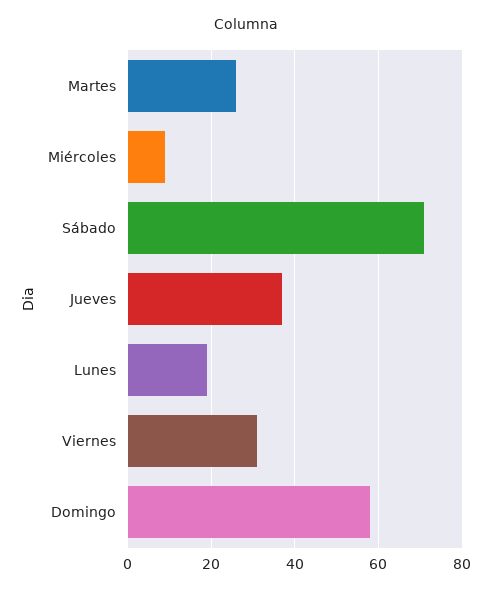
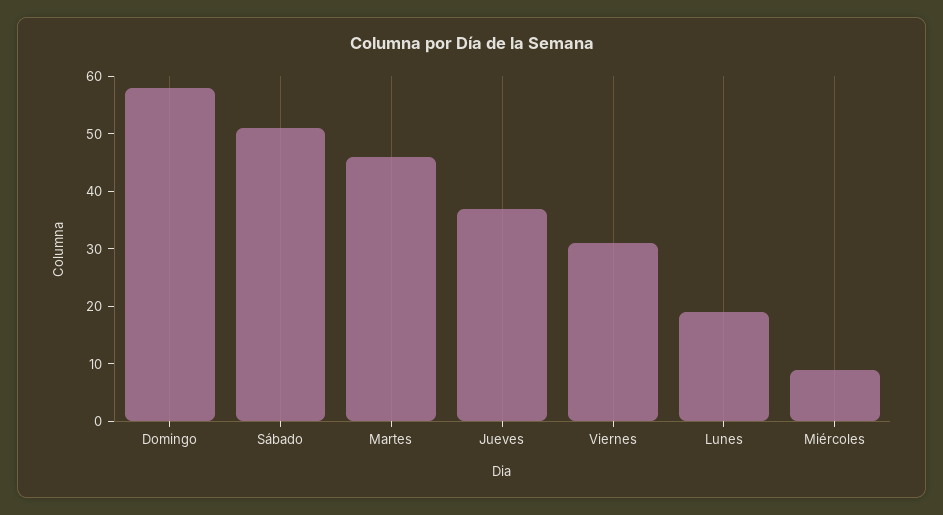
  {
-   "Martes": 25,
+   "Martes": 45,
    "Miércoles": 10,
-   "Sábado": 70,
+   "Sábado": 50,
    "Jueves": 35,
    "Lunes": 20,
    "Viernes": 30,
    "Domingo": 60
  }

